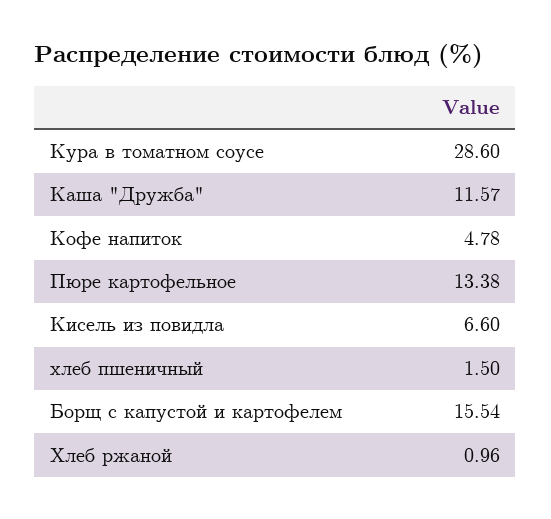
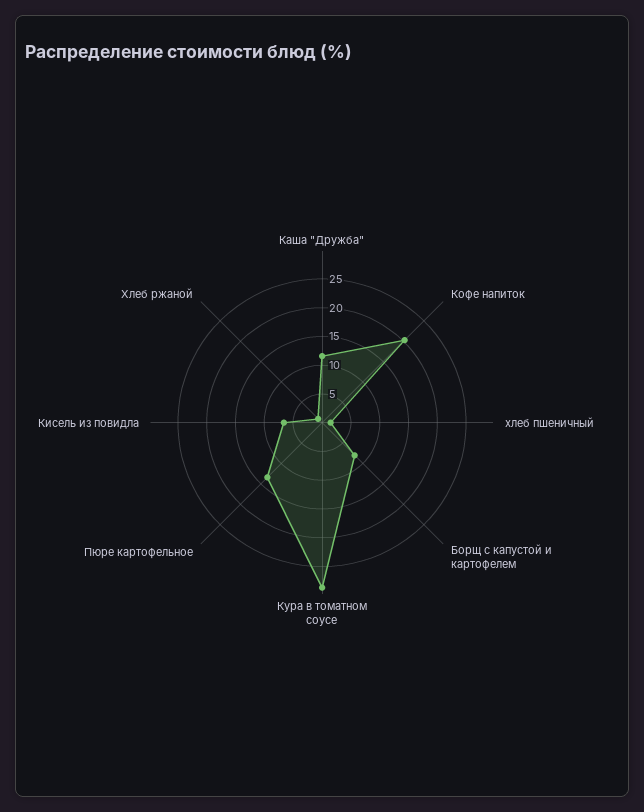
  {
    "Кура в томатном соусе": 28.6,
    "Каша \"Дружба\"": 11.57,
-   "Кофе напиток": 4.78,
+   "Кофе напиток": 20,
    "Пюре картофельное": 13.38,
    "Кисель из повидла": 6.6,
    "хлеб пшеничный": 1.5,
-   "Борщ с капустой и картофелем": 15.54,
+   "Борщ с капустой и картофелем": 7.5,
    "Хлеб ржаной": 0.96
  }

